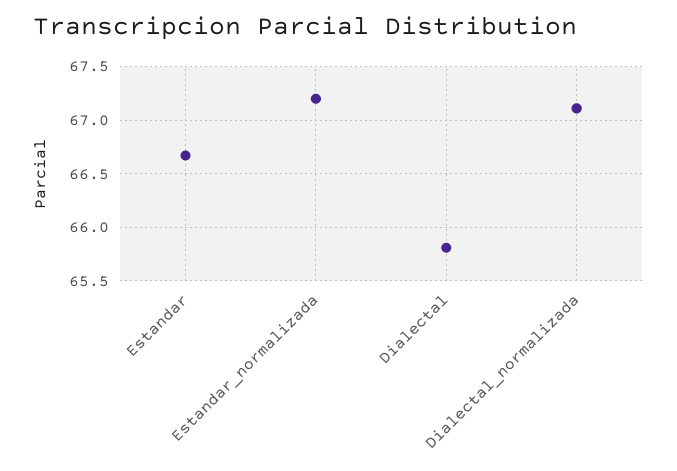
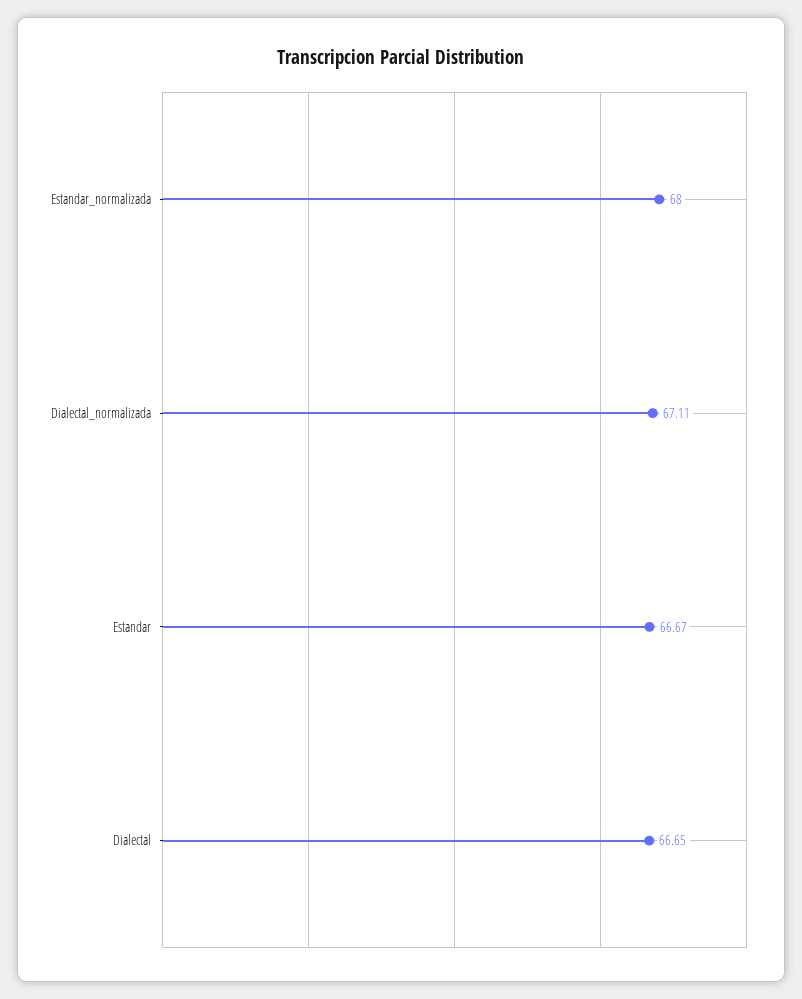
  {
    "Estandar": 66.67,
-   "Estandar_normalizada": 67.2,
+   "Estandar_normalizada": 68,
-   "Dialectal": 65.8,
+   "Dialectal": 66.65,
    "Dialectal_normalizada": 67.11
  }

